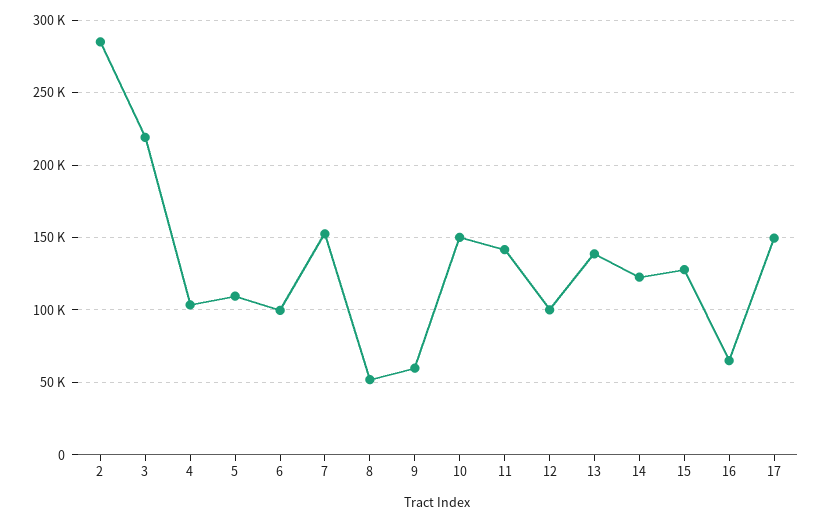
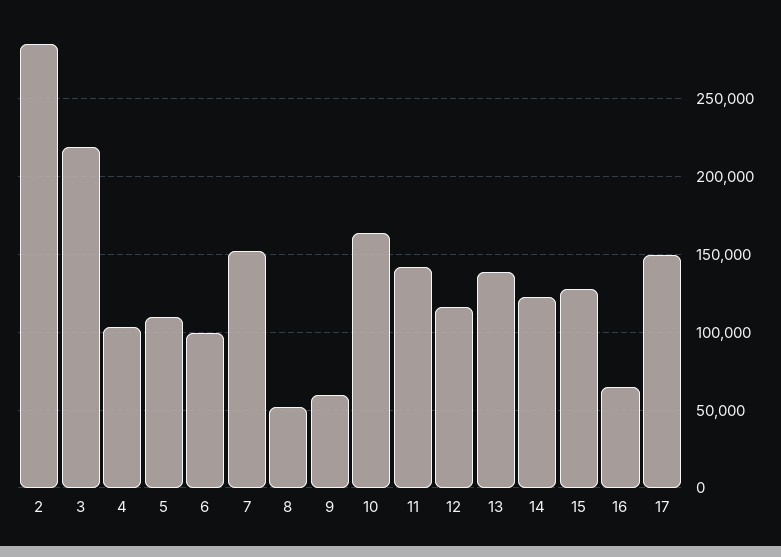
  {
    "2": 285000,
    "3": 220000,
    "4": 105000,
    "5": 110000,
    "6": 100000,
    "7": 155000,
    "8": 50000,
    "9": 60000,
-   "10": 150000,
+   "10": 165000,
    "11": 140000,
-   "12": 100000,
+   "12": 115000,
    "13": 140000,
    "14": 125000,
    "15": 130000,
    "16": 65000,
    "17": 150000
  }

